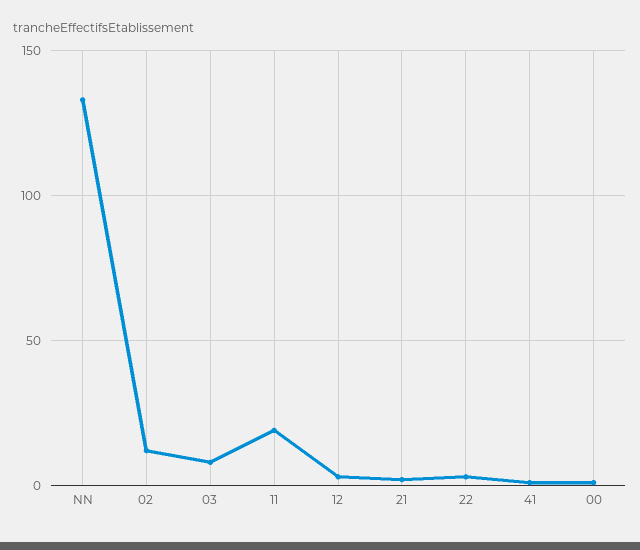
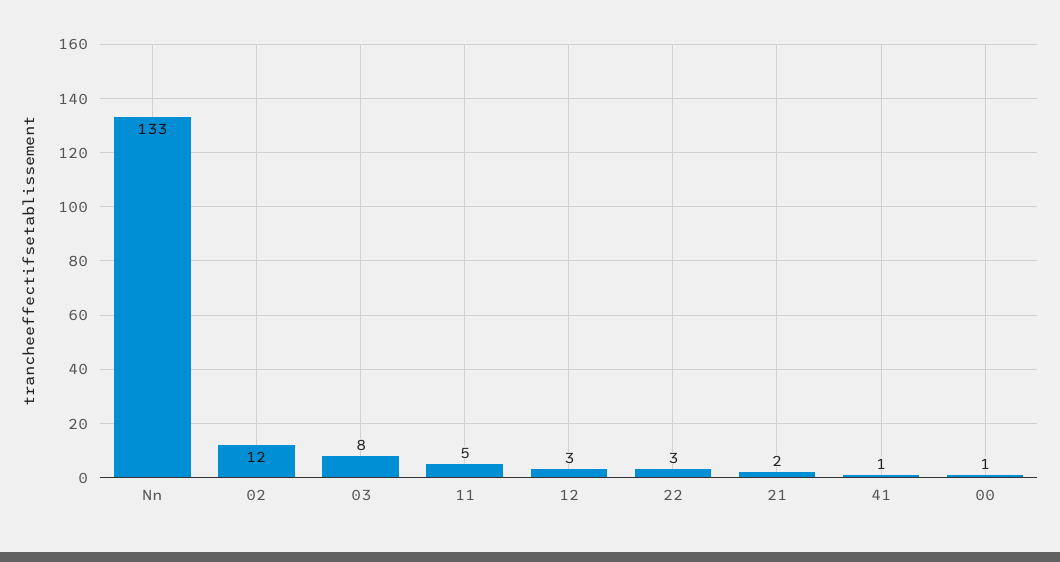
  {
    "NN": 133,
    "02": 12,
    "03": 8,
-   "11": 20,
+   "11": 5,
    "12": 3,
    "21": 2,
    "22": 3,
    "41": 1,
    "00": 1
  }

